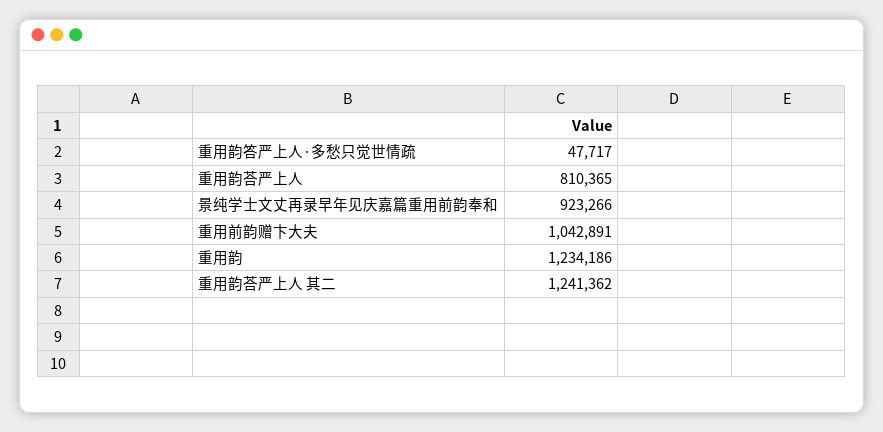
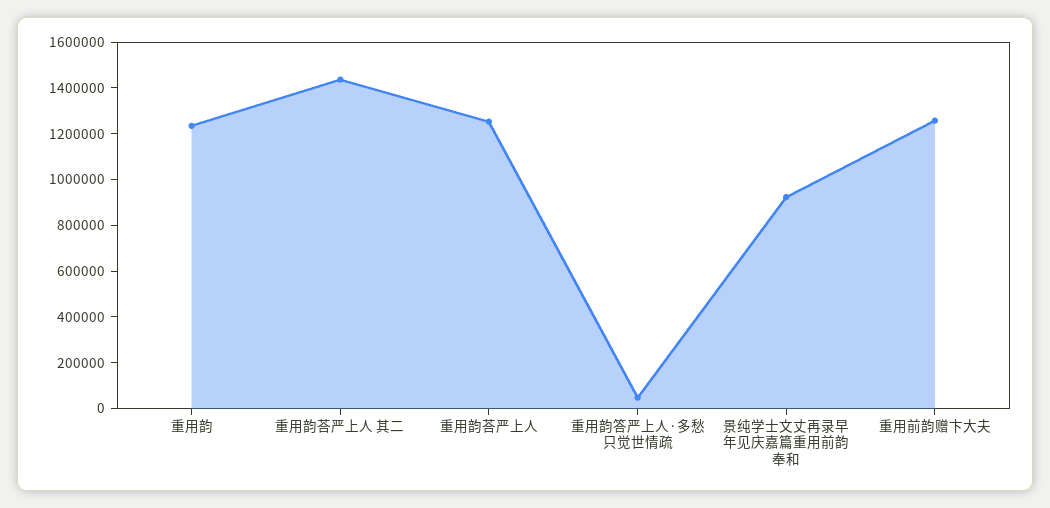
  {
    "重用韵答严上人·多愁只觉世情疏": 47717,
-   "重用韵荅严上人": 810365,
+   "重用韵荅严上人": 1250000,
    "景纯学士文丈再录早年见庆嘉篇重用前韵奉和": 923266,
-   "重用前韵赠卞大夫": 1042891,
+   "重用前韵赠卞大夫": 1250000,
    "重用韵": 1234186,
-   "重用韵荅严上人 其二": 1241362
+   "重用韵荅严上人 其二": 1450000
  }

